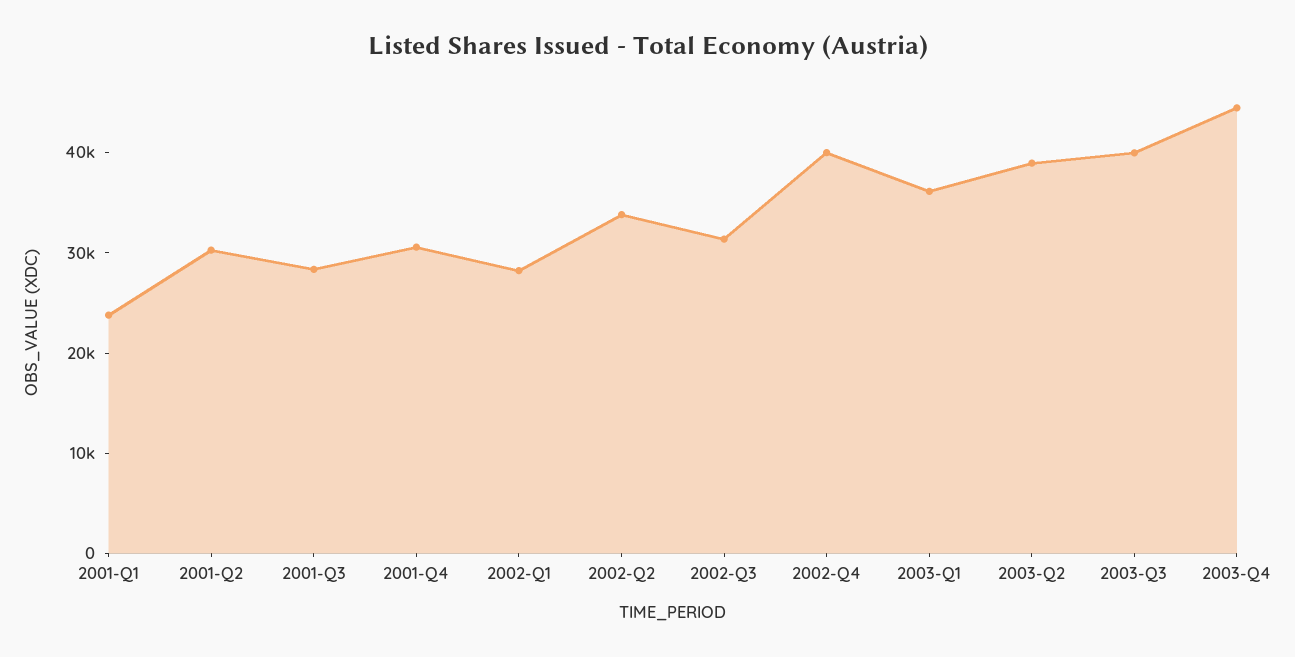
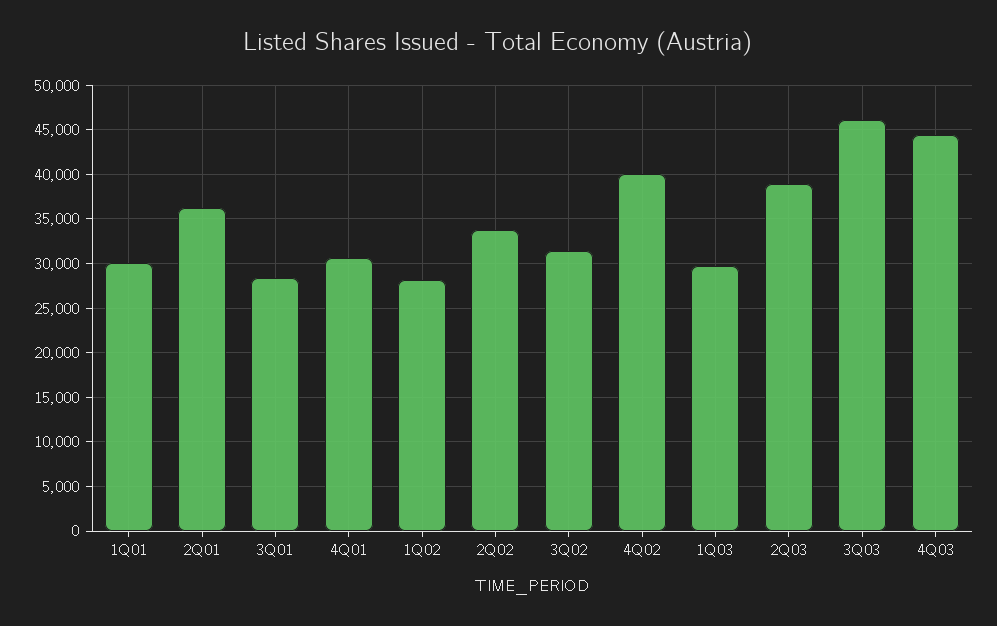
  {
-   "2001-Q1": 24000,
+   "2001-Q1": 30000,
-   "2001-Q2": 30000,
+   "2001-Q2": 36000,
    "2001-Q3": 28000,
    "2001-Q4": 31000,
    "2002-Q1": 28000,
    "2002-Q2": 34000,
    "2002-Q3": 31000,
    "2002-Q4": 40000,
-   "2003-Q1": 36000,
+   "2003-Q1": 30000,
    "2003-Q2": 39000,
-   "2003-Q3": 40000,
+   "2003-Q3": 46000,
    "2003-Q4": 44000
  }

